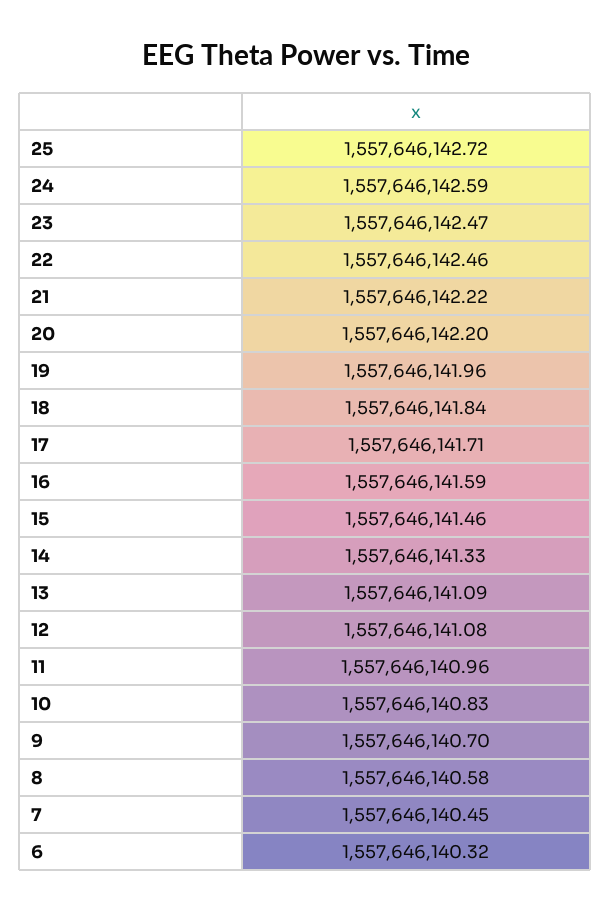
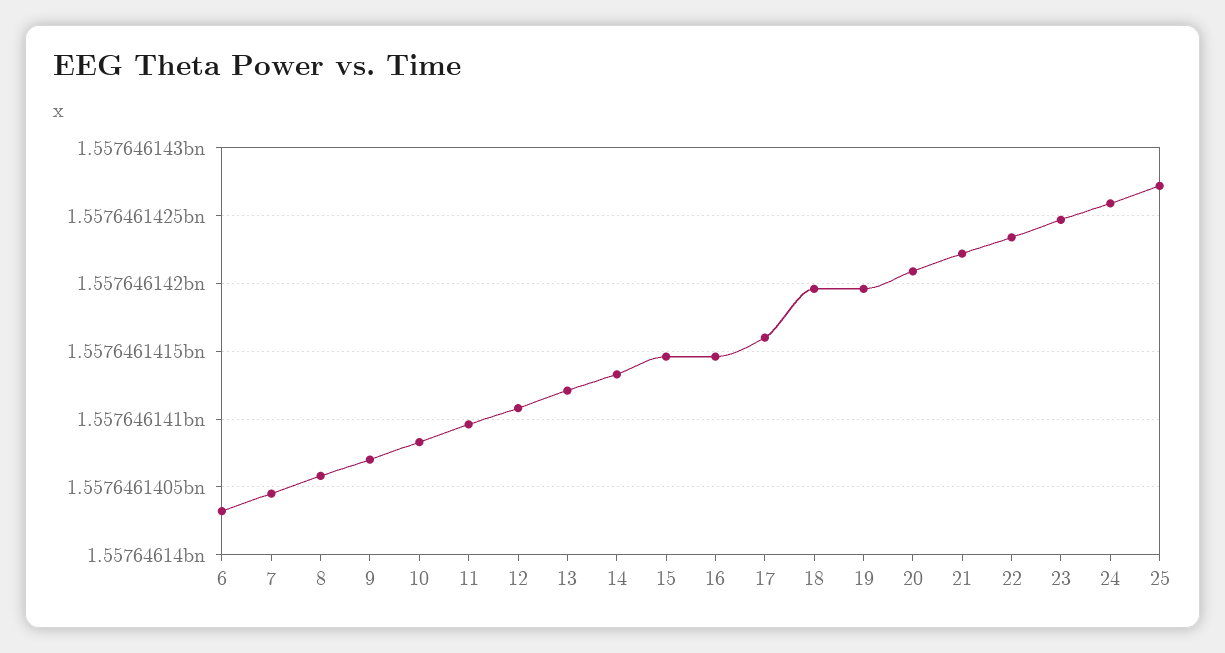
  {
    "25": 1557646142.72,
    "24": 1557646142.59,
    "23": 1557646142.47,
-   "22": 1557646142.46,
+   "22": 1557646142.35,
    "21": 1557646142.22,
-   "20": 1557646142.2,
+   "20": 1557646142.1,
    "19": 1557646141.96,
-   "18": 1557646141.84,
+   "18": 1557646141.95,
-   "17": 1557646141.71,
+   "17": 1557646141.6,
-   "16": 1557646141.59,
+   "16": 1557646141.45,
    "15": 1557646141.46,
    "14": 1557646141.33,
-   "13": 1557646141.09,
+   "13": 1557646141.2,
    "12": 1557646141.08,
    "11": 1557646140.96,
    "10": 1557646140.83,
    "9": 1557646140.7,
    "8": 1557646140.58,
    "7": 1557646140.45,
    "6": 1557646140.32
  }

